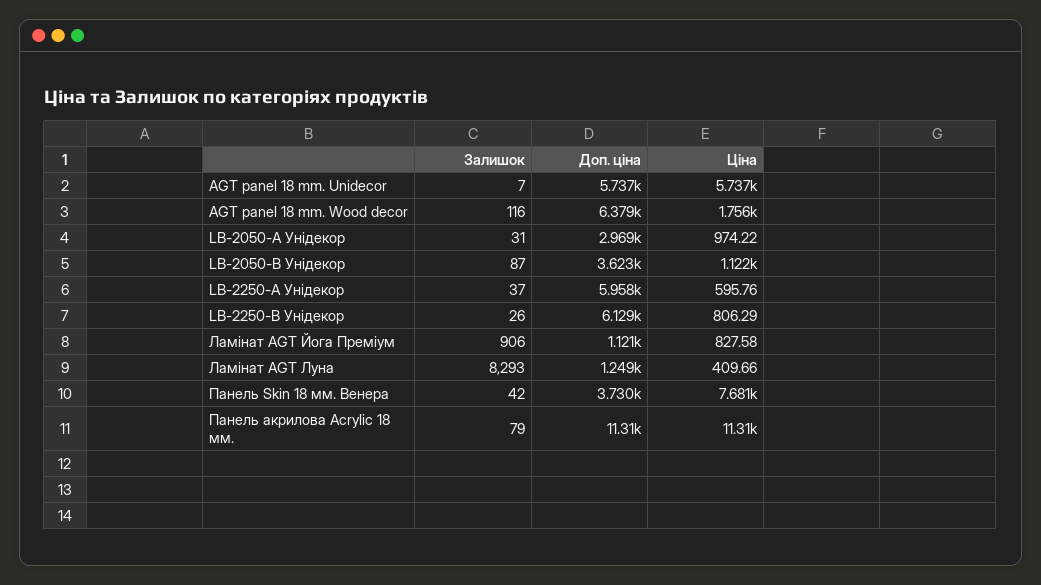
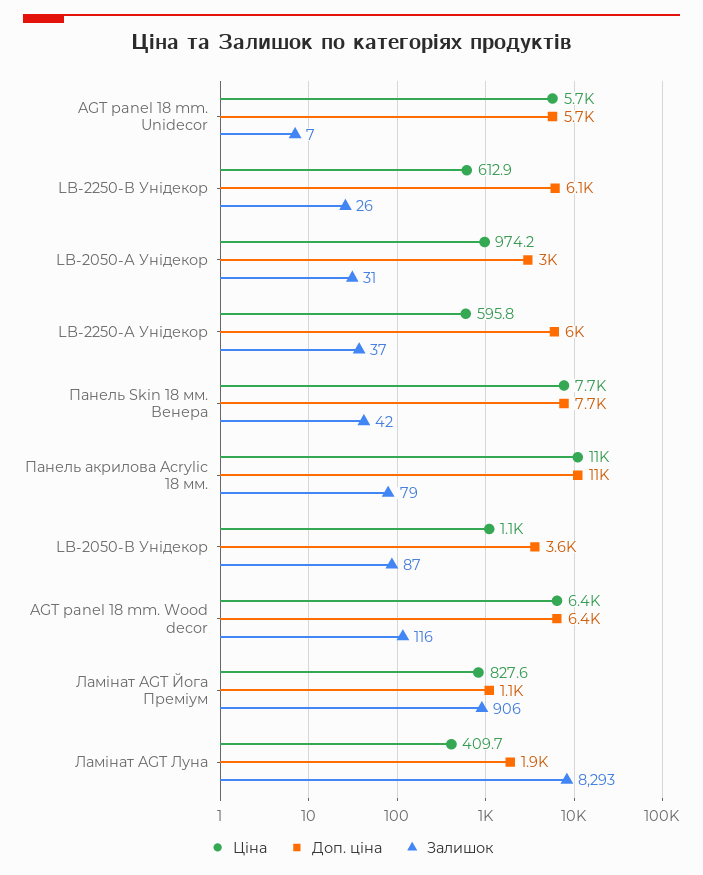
  {
    "Залишок": {
      "AGT panel 18 mm. Unidecor": 7,
      "AGT panel 18 mm. Wood decor": 116,
      "LB-2050-А Унідекор": 31,
      "LB-2050-В Унідекор": 87,
      "LB-2250-А Унідекор": 37,
      "LB-2250-В Унідекор": 26,
      "Ламінат AGT Йога Преміум": 906,
      "Ламінат AGT Луна": 8293,
      "Панель Skin 18 мм. Венера": 42,
      "Панель акрилова Acrylic 18 мм.": 79
    },
    "Доп. ціна": {
      "AGT panel 18 mm. Unidecor": 5737,
      "AGT panel 18 mm. Wood decor": 6379,
      "LB-2050-А Унідекор": 2969,
      "LB-2050-В Унідекор": 3623,
      "LB-2250-А Унідекор": 5958,
      "LB-2250-В Унідекор": 6129,
      "Ламінат AGT Йога Преміум": 1121,
-     "Ламінат AGT Луна": 1249,
+     "Ламінат AGT Луна": 1900,
-     "Панель Skin 18 мм. Венера": 3730,
+     "Панель Skin 18 мм. Венера": 7700,
      "Панель акрилова Acrylic 18 мм.": 11310
    },
    "Ціна": {
      "AGT panel 18 mm. Unidecor": 5737,
-     "AGT panel 18 mm. Wood decor": 1756,
+     "AGT panel 18 mm. Wood decor": 6400,
      "LB-2050-А Унідекор": 974.22,
      "LB-2050-В Унідекор": 1122,
      "LB-2250-А Унідекор": 595.76,
-     "LB-2250-В Унідекор": 806.29,
+     "LB-2250-В Унідекор": 612.9,
      "Ламінат AGT Йога Преміум": 827.58,
      "Ламінат AGT Луна": 409.66,
      "Панель Skin 18 мм. Венера": 7681,
      "Панель акрилова Acrylic 18 мм.": 11310
    }
  }

